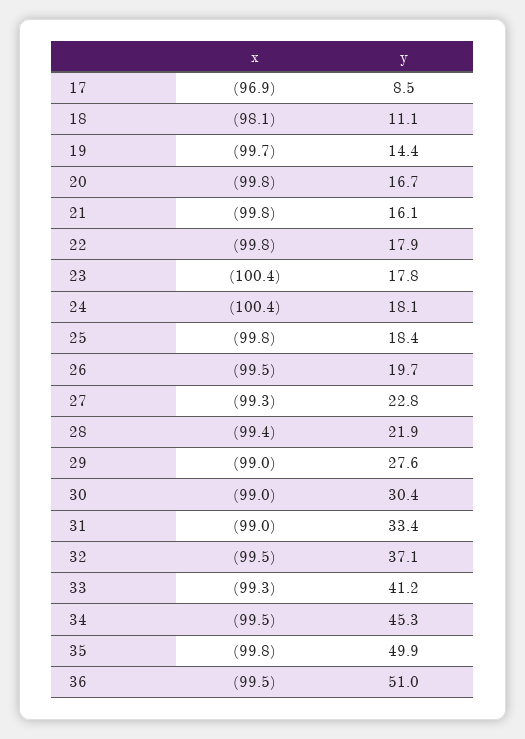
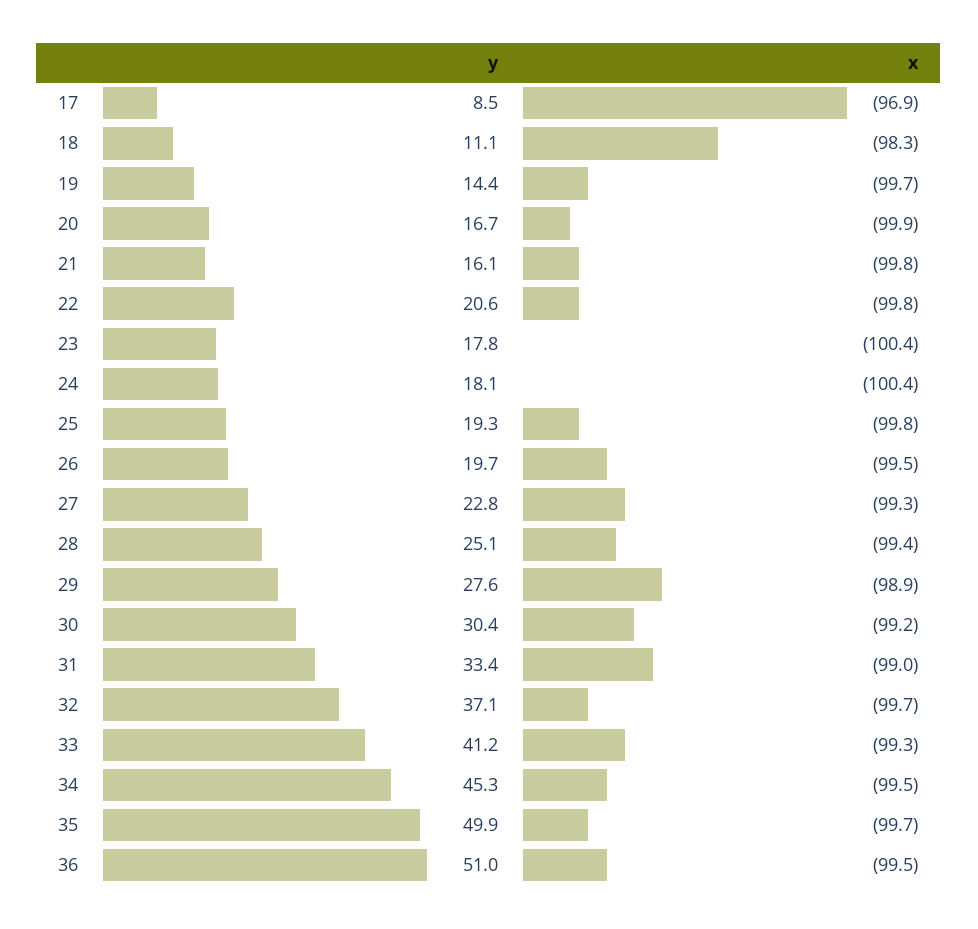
  {
    "x": {
      "17": -96.9,
-     "18": -98.1,
+     "18": -98.3,
      "19": -99.7,
-     "20": -99.8,
+     "20": -99.9,
      "21": -99.8,
      "22": -99.8,
      "23": -100.4,
      "24": -100.4,
      "25": -99.8,
      "26": -99.5,
      "27": -99.3,
      "28": -99.4,
-     "29": -99,
+     "29": -98.9,
-     "30": -99,
+     "30": -99.2,
      "31": -99,
-     "32": -99.5,
+     "32": -99.7,
      "33": -99.3,
      "34": -99.5,
-     "35": -99.8,
+     "35": -99.7,
      "36": -99.5
    },
    "y": {
      "17": 8.5,
      "18": 11.1,
      "19": 14.4,
      "20": 16.7,
      "21": 16.1,
-     "22": 17.9,
+     "22": 20.6,
      "23": 17.8,
      "24": 18.1,
-     "25": 18.4,
+     "25": 19.3,
      "26": 19.7,
      "27": 22.8,
-     "28": 21.9,
+     "28": 25.1,
      "29": 27.6,
      "30": 30.4,
      "31": 33.4,
      "32": 37.1,
      "33": 41.2,
      "34": 45.3,
      "35": 49.9,
      "36": 51
    }
  }

